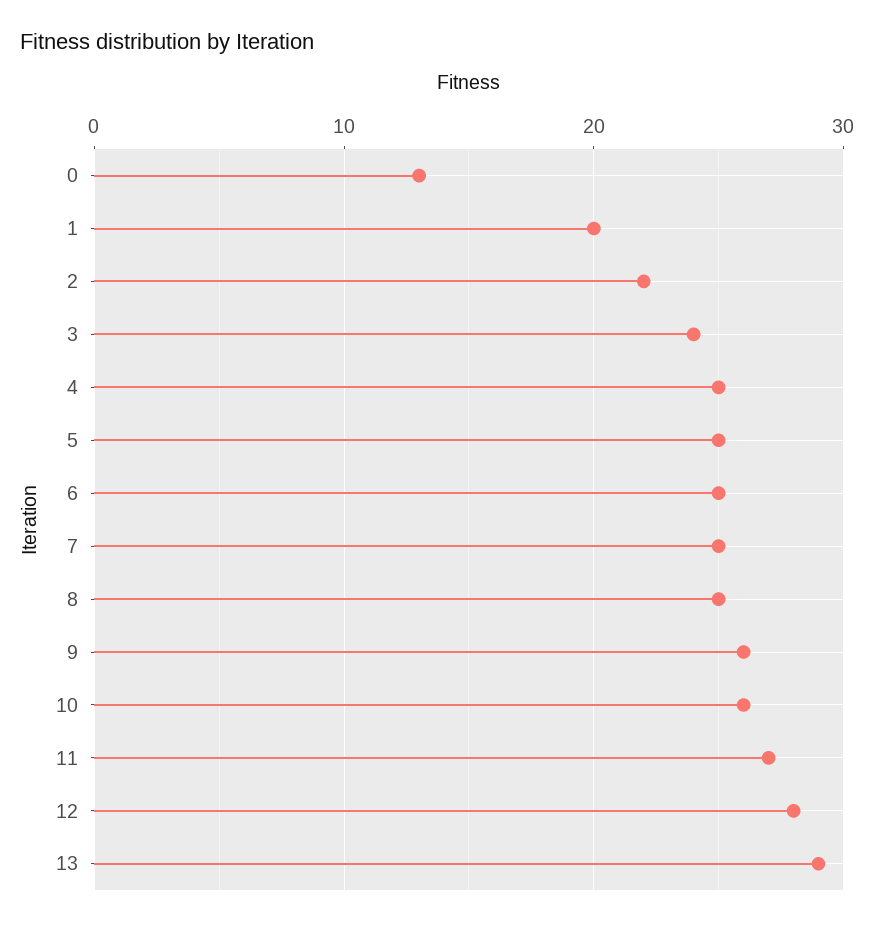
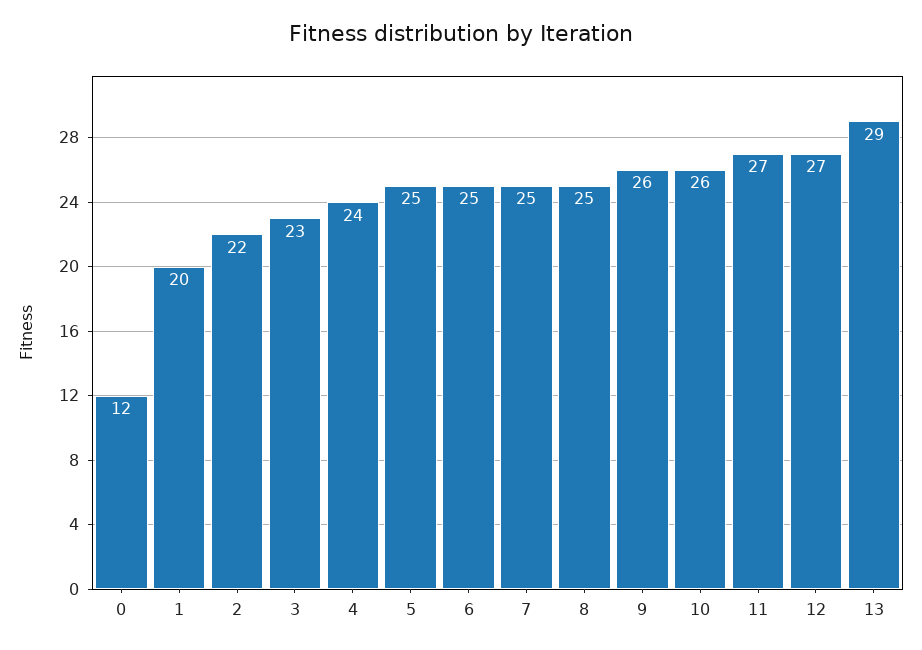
  {
-   "0": 13,
+   "0": 12,
    "1": 20,
    "2": 22,
-   "3": 24,
+   "3": 23,
-   "4": 25,
+   "4": 24,
    "5": 25,
    "6": 25,
    "7": 25,
    "8": 25,
    "9": 26,
    "10": 26,
    "11": 27,
-   "12": 28,
+   "12": 27,
    "13": 29
  }

